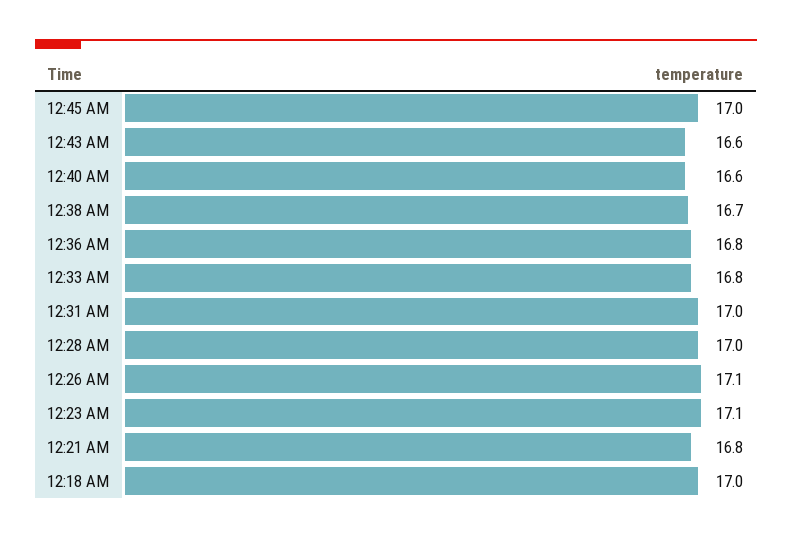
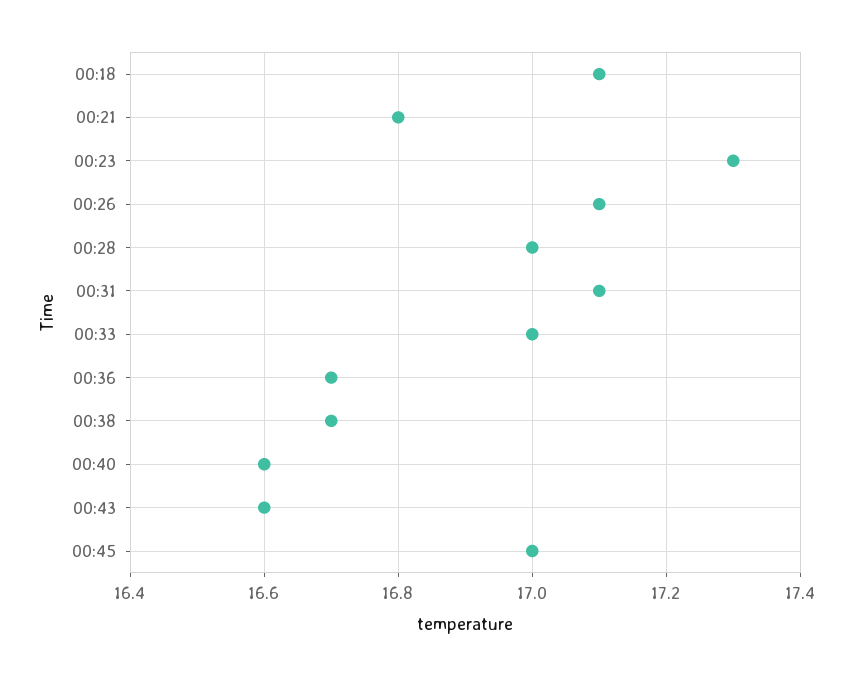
  {
    "12:45 AM": 17,
    "12:43 AM": 16.6,
    "12:40 AM": 16.6,
    "12:38 AM": 16.7,
-   "12:36 AM": 16.8,
+   "12:36 AM": 16.7,
-   "12:33 AM": 16.8,
+   "12:33 AM": 17,
-   "12:31 AM": 17,
+   "12:31 AM": 17.1,
    "12:28 AM": 17,
    "12:26 AM": 17.1,
-   "12:23 AM": 17.1,
+   "12:23 AM": 17.3,
    "12:21 AM": 16.8,
-   "12:18 AM": 17
+   "12:18 AM": 17.1
  }

